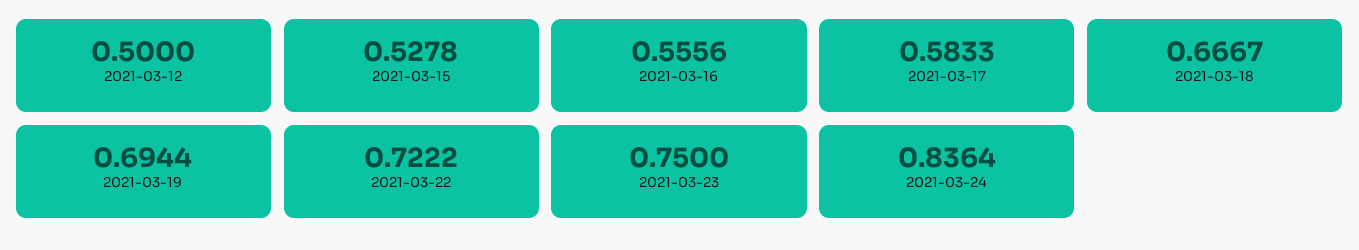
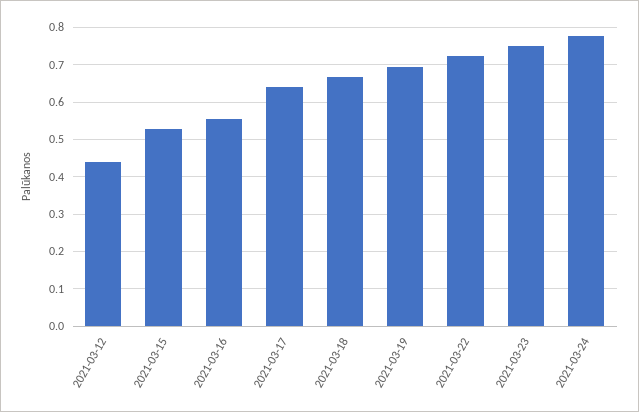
  {
-   "2021-03-12": 0.5,
+   "2021-03-12": 0.44,
    "2021-03-15": 0.5278,
    "2021-03-16": 0.5556,
-   "2021-03-17": 0.5833,
+   "2021-03-17": 0.64,
    "2021-03-18": 0.6667,
    "2021-03-19": 0.6944,
    "2021-03-22": 0.7222,
    "2021-03-23": 0.75,
-   "2021-03-24": 0.8364
+   "2021-03-24": 0.78
  }

